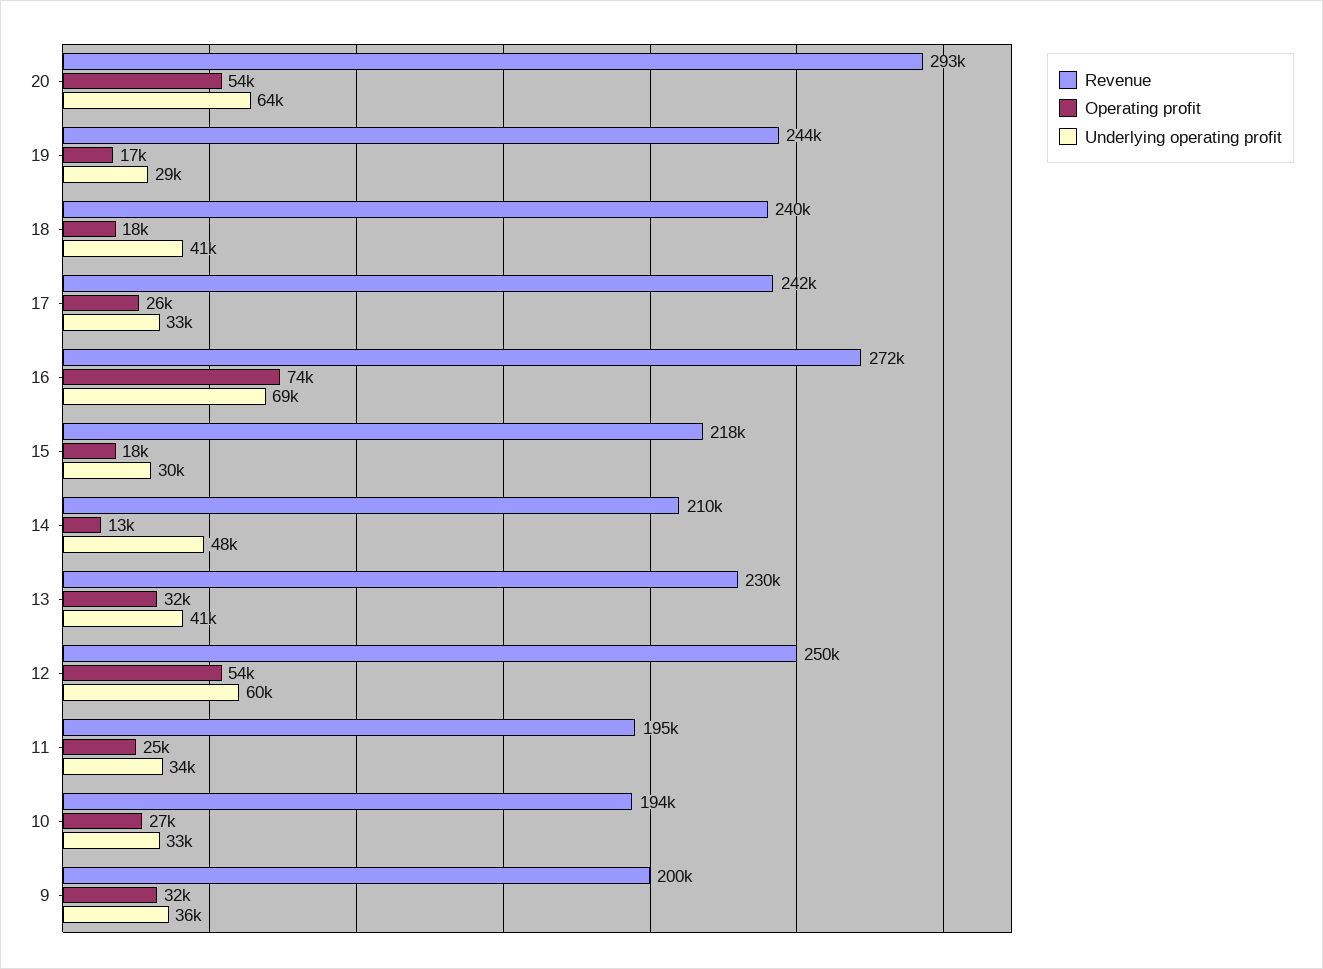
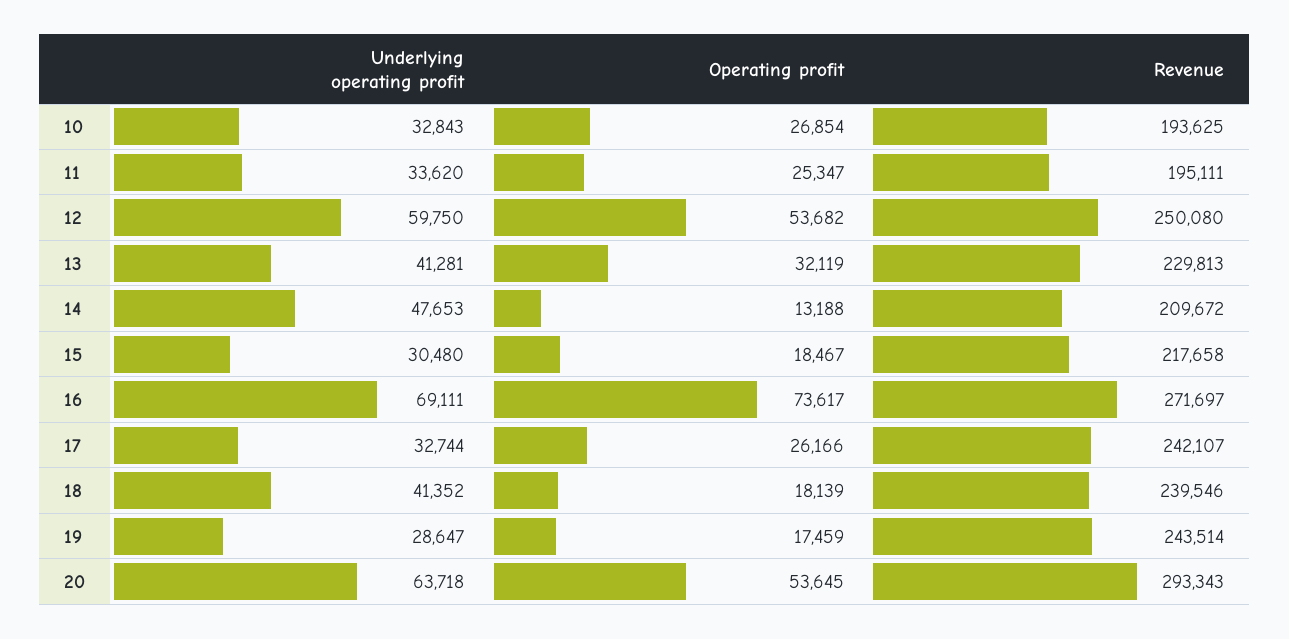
  {
    "Revenue": {
      "20": 293343,
      "19": 243514,
      "18": 239546,
      "17": 242107,
      "16": 271697,
      "15": 217658,
      "14": 209672,
      "13": 229813,
      "12": 250080,
      "11": 195111,
-     "10": 193625,
+     "10": 193625
-     "9": 200000
    },
    "Operating profit": {
      "20": 53645,
      "19": 17459,
      "18": 18139,
      "17": 26166,
      "16": 73617,
      "15": 18467,
      "14": 13188,
      "13": 32119,
      "12": 53682,
      "11": 25347,
-     "10": 26854,
+     "10": 26854
-     "9": 32000
    },
    "Underlying operating profit": {
      "20": 63718,
      "19": 28647,
      "18": 41352,
      "17": 32744,
      "16": 69111,
      "15": 30480,
      "14": 47653,
      "13": 41281,
      "12": 59750,
      "11": 33620,
-     "10": 32843,
+     "10": 32843
-     "9": 36000
    }
  }

